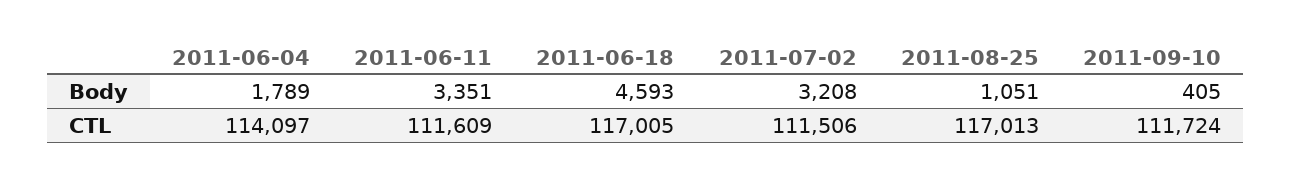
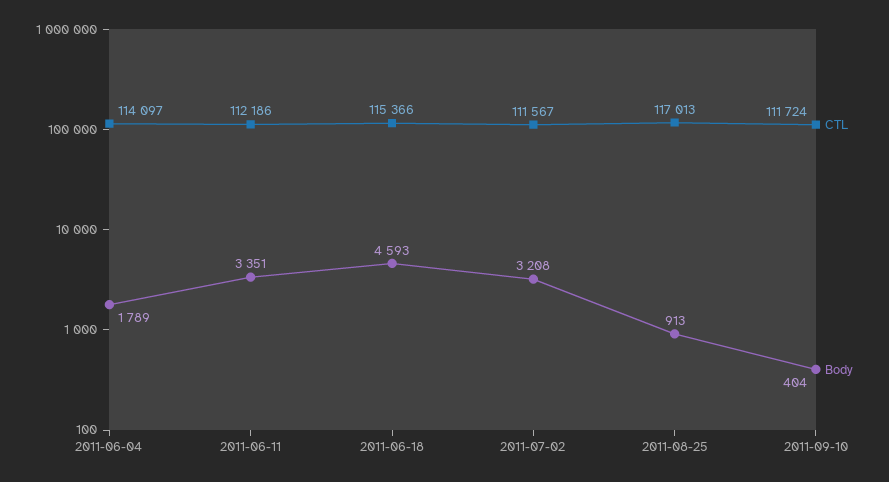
  {
    "Body": {
      "2011-06-04": 1789,
      "2011-06-11": 3351,
      "2011-06-18": 4593,
      "2011-07-02": 3208,
-     "2011-08-25": 1051,
+     "2011-08-25": 913,
-     "2011-09-10": 405
+     "2011-09-10": 404
    },
    "CTL": {
      "2011-06-04": 114097,
-     "2011-06-11": 111609,
+     "2011-06-11": 112186,
-     "2011-06-18": 117005,
+     "2011-06-18": 115366,
-     "2011-07-02": 111506,
+     "2011-07-02": 111567,
      "2011-08-25": 117013,
      "2011-09-10": 111724
    }
  }

